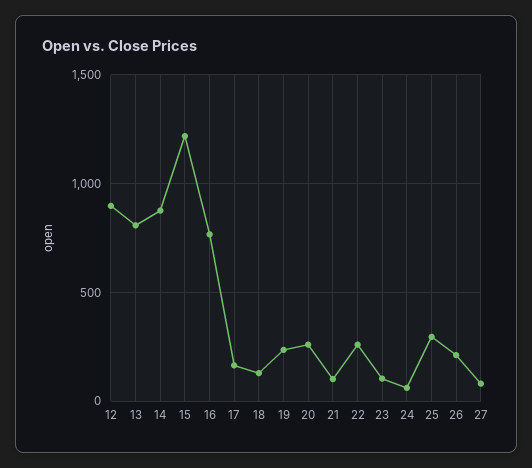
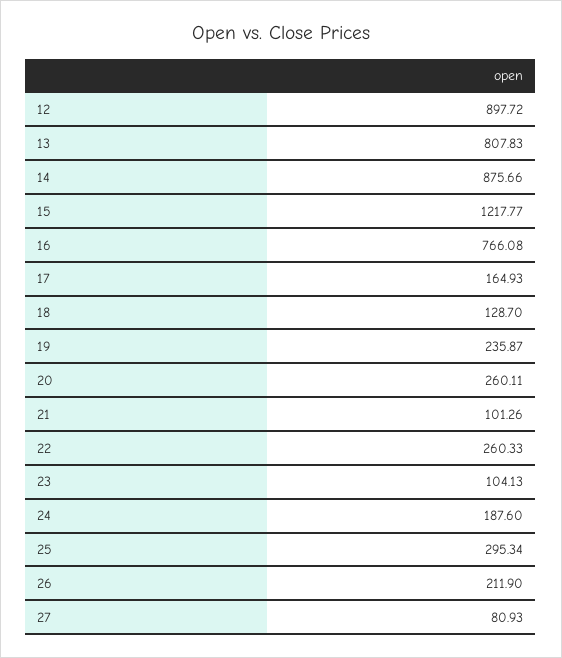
  {
    "12": 897.72,
    "13": 807.83,
    "14": 875.66,
    "15": 1217.77,
    "16": 766.08,
    "17": 164.93,
    "18": 128.7,
    "19": 235.87,
    "20": 260.11,
    "21": 101.26,
    "22": 260.33,
    "23": 104.13,
-   "24": 50,
+   "24": 187.6,
    "25": 295.34,
    "26": 211.9,
    "27": 80.93
  }

